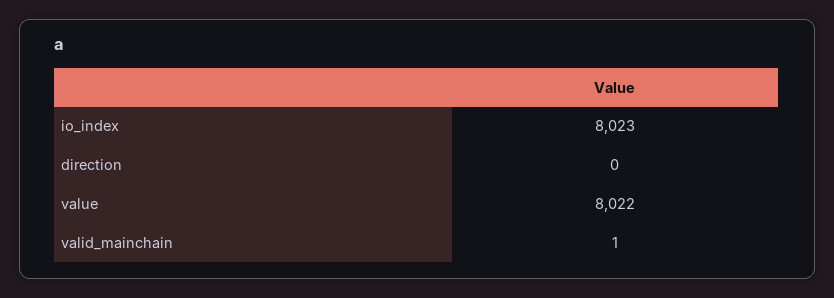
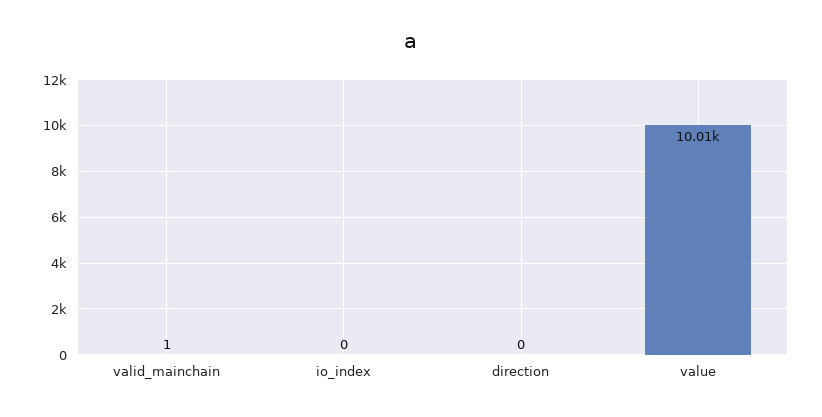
  {
-   "io_index": 8023,
+   "io_index": 0,
    "direction": 0,
-   "value": 8022,
+   "value": 10010,
    "valid_mainchain": 1
  }

